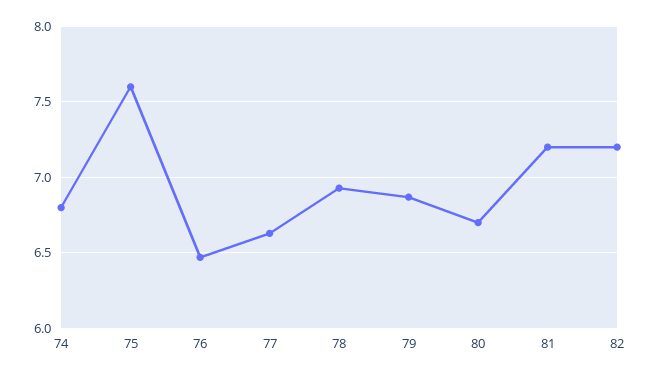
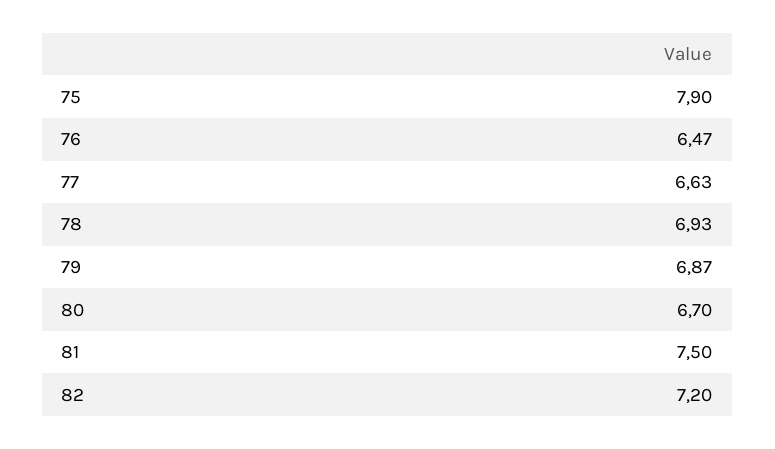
  {
-   "74": 6.8,
-   "75": 7.6,
+   "75": 7.9,
    "76": 6.47,
    "77": 6.63,
    "78": 6.93,
    "79": 6.87,
    "80": 6.7,
-   "81": 7.2,
+   "81": 7.5,
    "82": 7.2
  }

